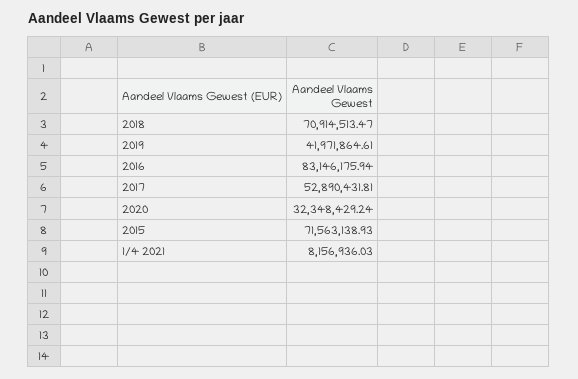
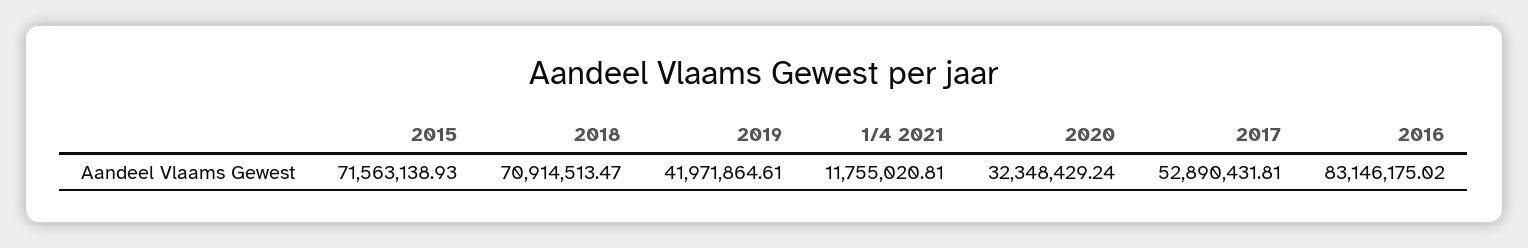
  {
    "2018": 70914513.47,
    "2019": 41971864.61,
-   "2016": 83146175.94,
+   "2016": 83146175.02,
    "2017": 52890431.81,
    "2020": 32348429.24,
    "2015": 71563138.93,
-   "1/4 2021": 8156936.03
+   "1/4 2021": 11755020.81
  }

